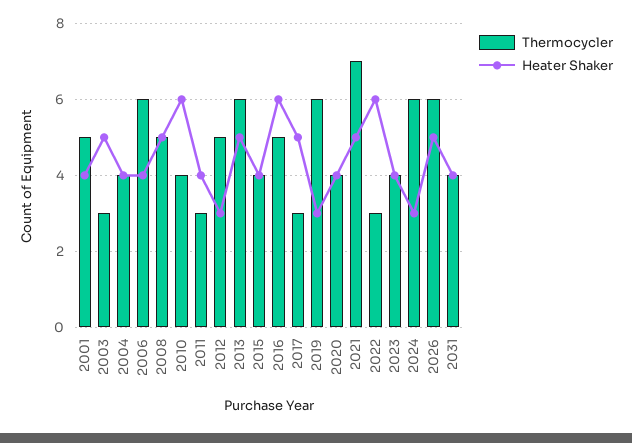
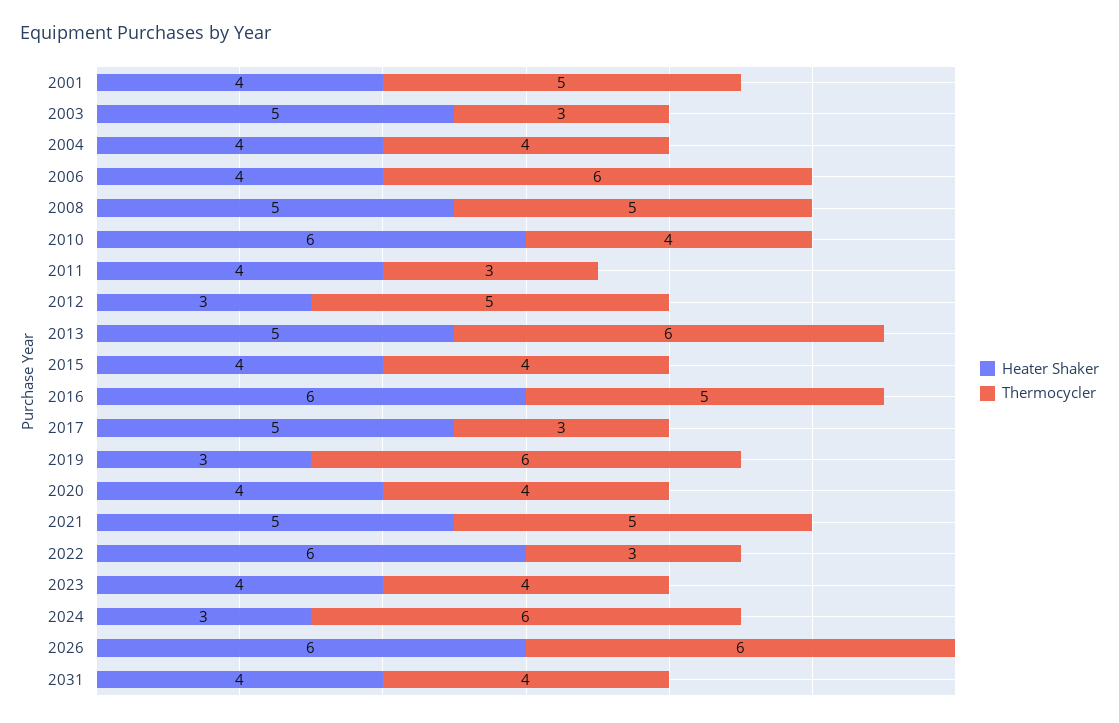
  {
    "Thermocycler": {
      "2001": 5,
      "2003": 3,
      "2004": 4,
      "2006": 6,
      "2008": 5,
      "2010": 4,
      "2011": 3,
      "2012": 5,
      "2013": 6,
      "2015": 4,
      "2016": 5,
      "2017": 3,
      "2019": 6,
      "2020": 4,
-     "2021": 7,
+     "2021": 5,
      "2022": 3,
      "2023": 4,
      "2024": 6,
      "2026": 6,
      "2031": 4
    },
    "Heater Shaker": {
      "2001": 4,
      "2003": 5,
      "2004": 4,
      "2006": 4,
      "2008": 5,
      "2010": 6,
      "2011": 4,
      "2012": 3,
      "2013": 5,
      "2015": 4,
      "2016": 6,
      "2017": 5,
      "2019": 3,
      "2020": 4,
      "2021": 5,
      "2022": 6,
      "2023": 4,
      "2024": 3,
-     "2026": 5,
+     "2026": 6,
      "2031": 4
    }
  }

